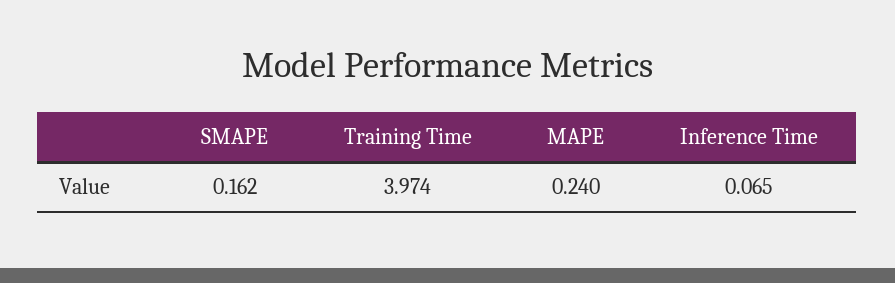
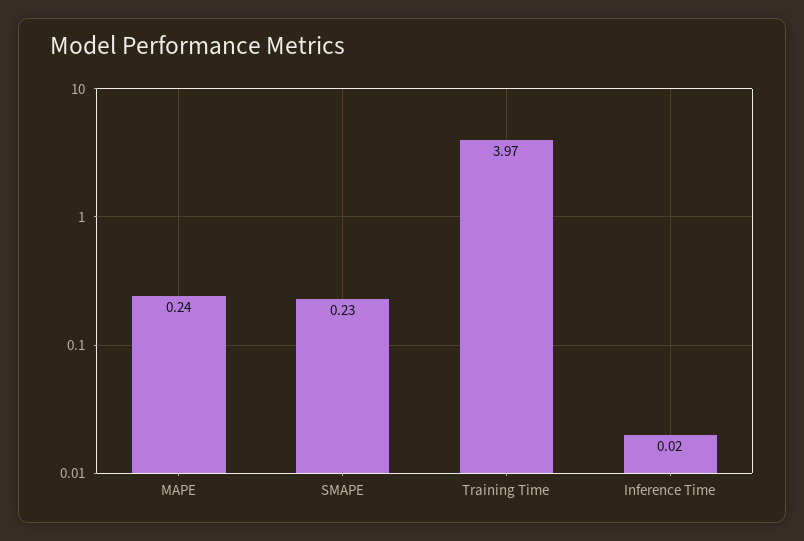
  {
-   "SMAPE": 0.162,
+   "SMAPE": 0.23,
    "Training Time": 3.974,
    "MAPE": 0.24,
-   "Inference Time": 0.065
+   "Inference Time": 0.02
  }

